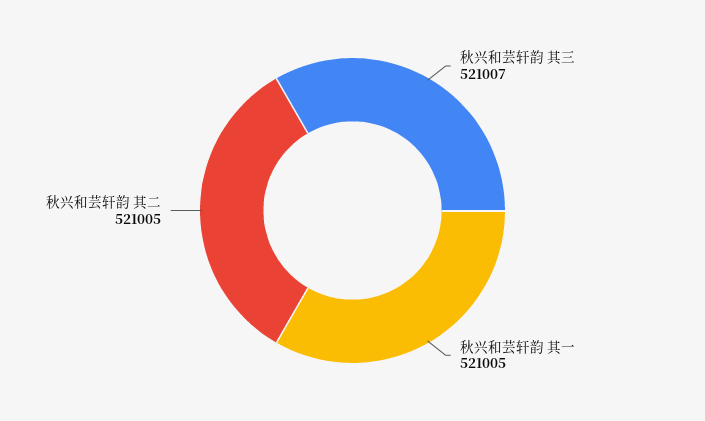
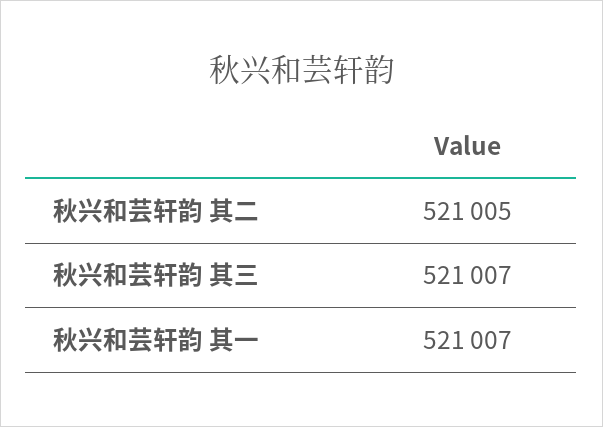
  {
    "秋兴和芸轩韵 其三": 521007,
-   "秋兴和芸轩韵 其一": 521005,
+   "秋兴和芸轩韵 其一": 521007,
    "秋兴和芸轩韵 其二": 521005
  }

